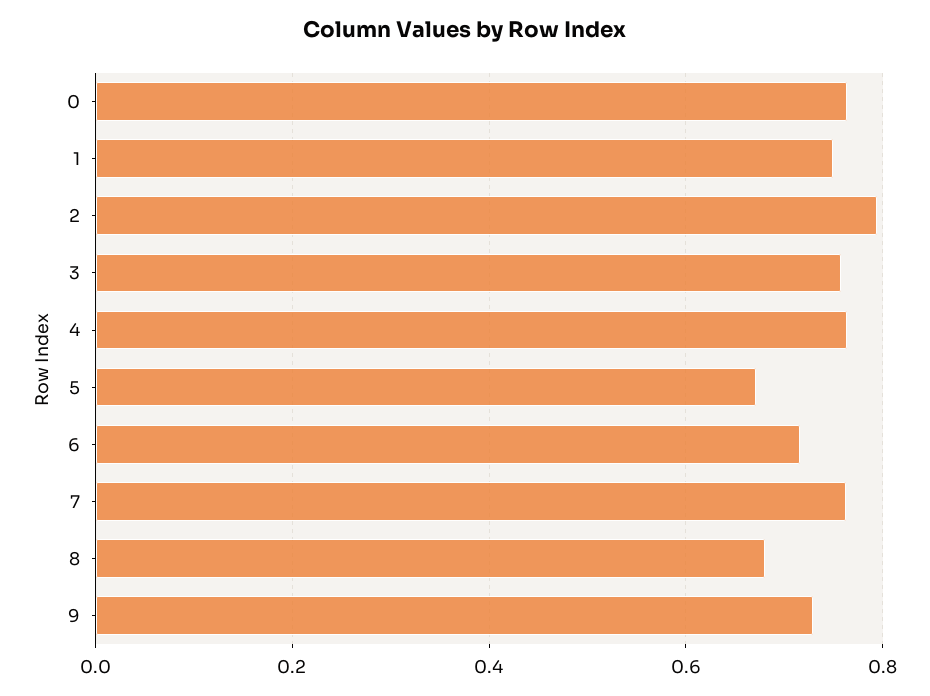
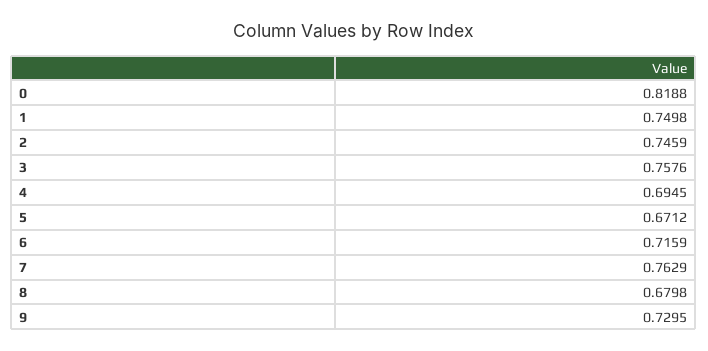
  {
-   "0": 0.76,
+   "0": 0.8188,
    "1": 0.7498,
-   "2": 0.8,
+   "2": 0.7459,
    "3": 0.7576,
-   "4": 0.76,
+   "4": 0.6945,
    "5": 0.6712,
    "6": 0.7159,
    "7": 0.7629,
    "8": 0.6798,
    "9": 0.7295
  }

